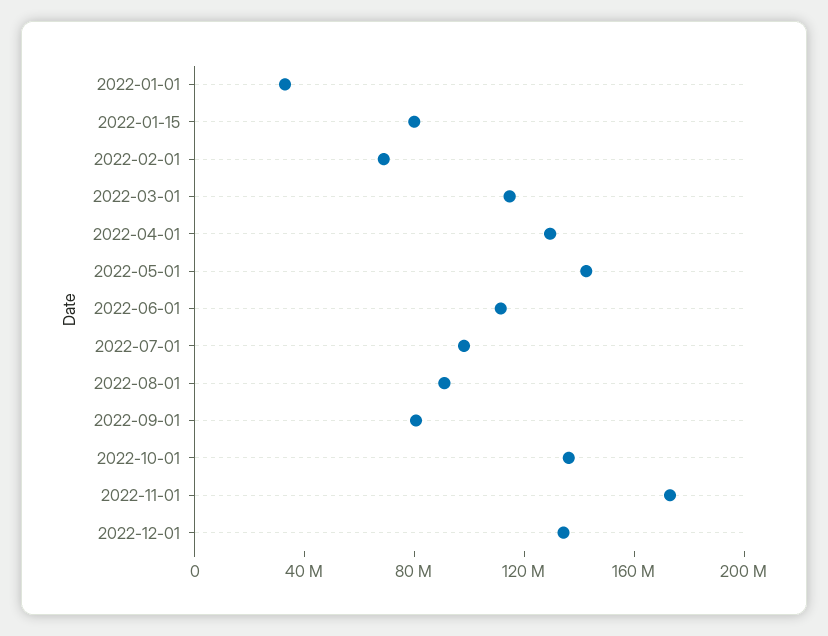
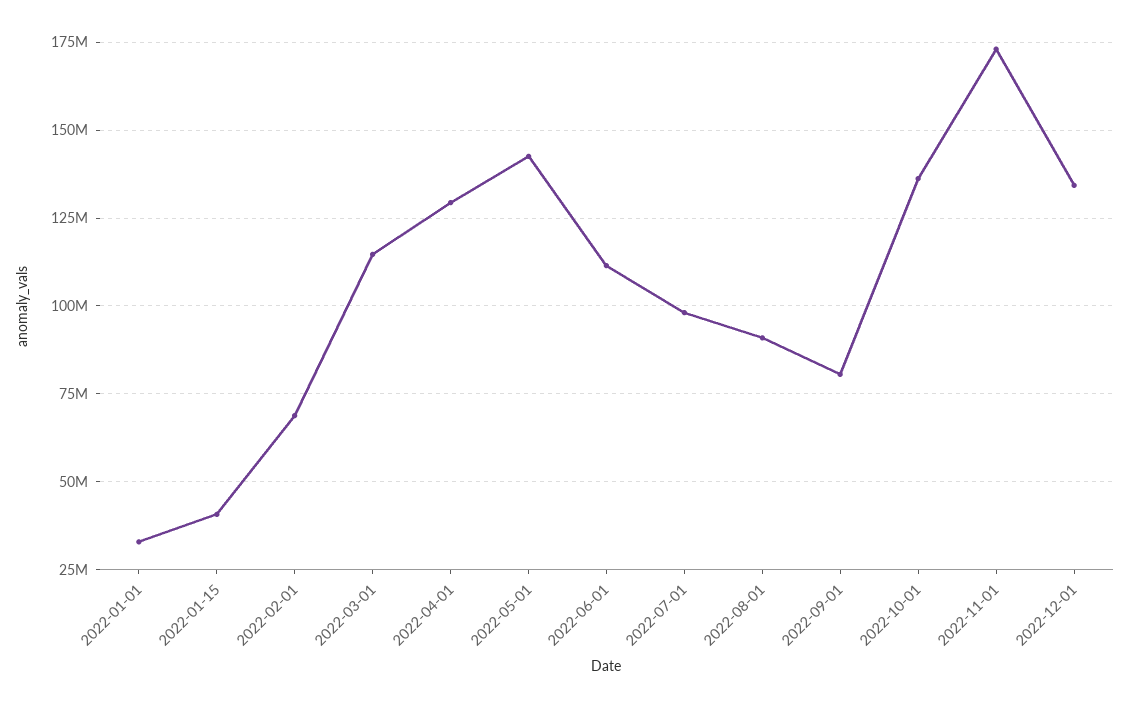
  {
    "2022-01-01": 32500000,
-   "2022-01-15": 80000000,
+   "2022-01-15": 40000000,
    "2022-02-01": 70000000,
    "2022-03-01": 115000000,
    "2022-04-01": 130000000,
    "2022-05-01": 142500000,
    "2022-06-01": 112500000,
    "2022-07-01": 97500000,
    "2022-08-01": 90000000,
    "2022-09-01": 80000000,
    "2022-10-01": 135000000,
    "2022-11-01": 172500000,
    "2022-12-01": 135000000
  }

